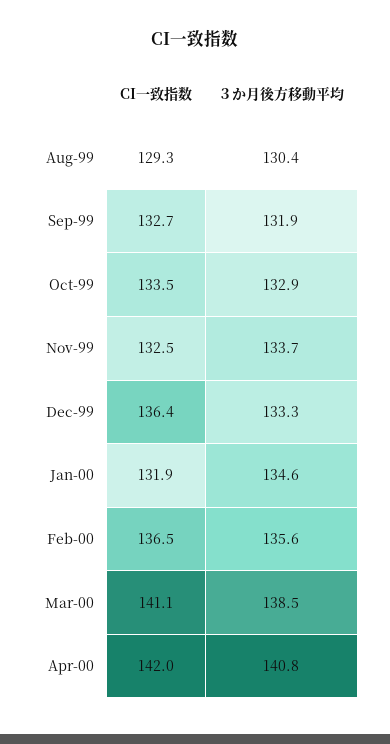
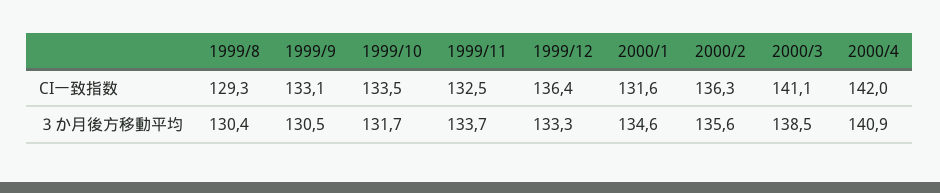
  {
    "CI一致指数": {
      "Aug-99": 129.3,
-     "Sep-99": 132.7,
+     "Sep-99": 133.1,
      "Oct-99": 133.5,
      "Nov-99": 132.5,
      "Dec-99": 136.4,
-     "Jan-00": 131.9,
+     "Jan-00": 131.6,
-     "Feb-00": 136.5,
+     "Feb-00": 136.3,
      "Mar-00": 141.1,
      "Apr-00": 142
    },
    "３か月後方移動平均": {
      "Aug-99": 130.4,
-     "Sep-99": 131.9,
+     "Sep-99": 130.5,
-     "Oct-99": 132.9,
+     "Oct-99": 131.7,
      "Nov-99": 133.7,
      "Dec-99": 133.3,
      "Jan-00": 134.6,
      "Feb-00": 135.6,
      "Mar-00": 138.5,
-     "Apr-00": 140.8
+     "Apr-00": 140.9
    }
  }

